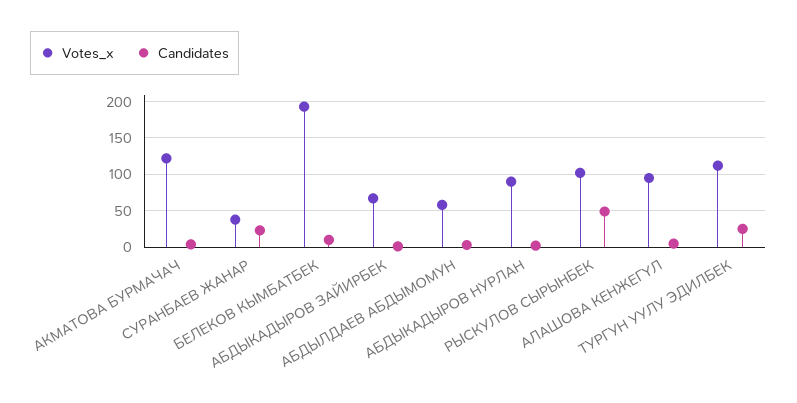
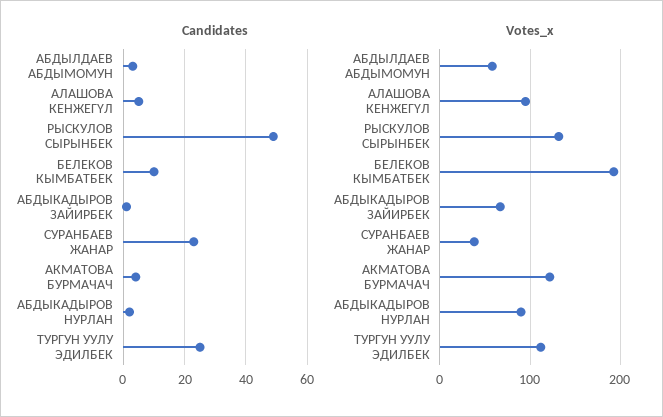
  {
    "Votes_x": {
      "АКМАТОВА БУРМАЧАЧ": 120,
      "СУРАНБАЕВ ЖАНАР": 40,
      "БЕЛЕКОВ КЫМБАТБЕК": 190,
      "АБДЫКАДЫРОВ ЗАЙИРБЕК": 70,
      "АБДЫЛДАЕВ АБДЫМОМУН": 60,
      "АБДЫКАДЫРОВ НУРЛАН": 90,
-     "РЫСКУЛОВ СЫРЫНБЕК": 100,
+     "РЫСКУЛОВ СЫРЫНБЕК": 130,
      "АЛАШОВА КЕНЖЕГҮЛ": 100,
      "ТУРГУН УУЛУ ЭДИЛБЕК": 110
    },
    "Candidates": {
      "АКМАТОВА БУРМАЧАЧ": 5,
      "СУРАНБАЕВ ЖАНАР": 25,
      "БЕЛЕКОВ КЫМБАТБЕК": 10,
      "АБДЫКАДЫРОВ ЗАЙИРБЕК": 0,
      "АБДЫЛДАЕВ АБДЫМОМУН": 5,
      "АБДЫКАДЫРОВ НУРЛАН": 0,
      "РЫСКУЛОВ СЫРЫНБЕК": 50,
      "АЛАШОВА КЕНЖЕГҮЛ": 5,
      "ТУРГУН УУЛУ ЭДИЛБЕК": 25
    }
  }

